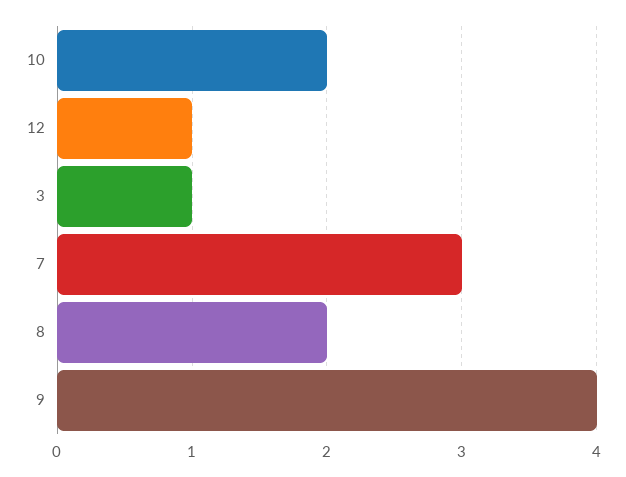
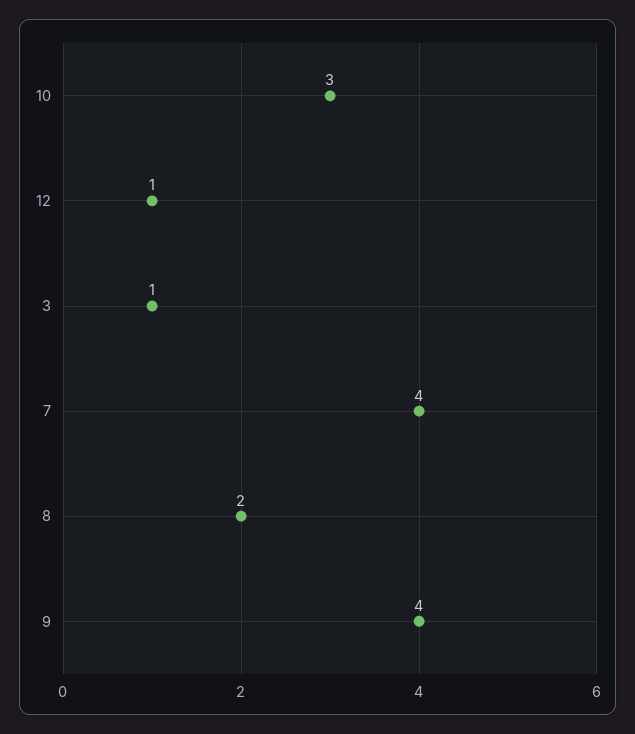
  {
-   "10": 2,
+   "10": 3,
    "12": 1,
    "3": 1,
-   "7": 3,
+   "7": 4,
    "8": 2,
    "9": 4
  }

